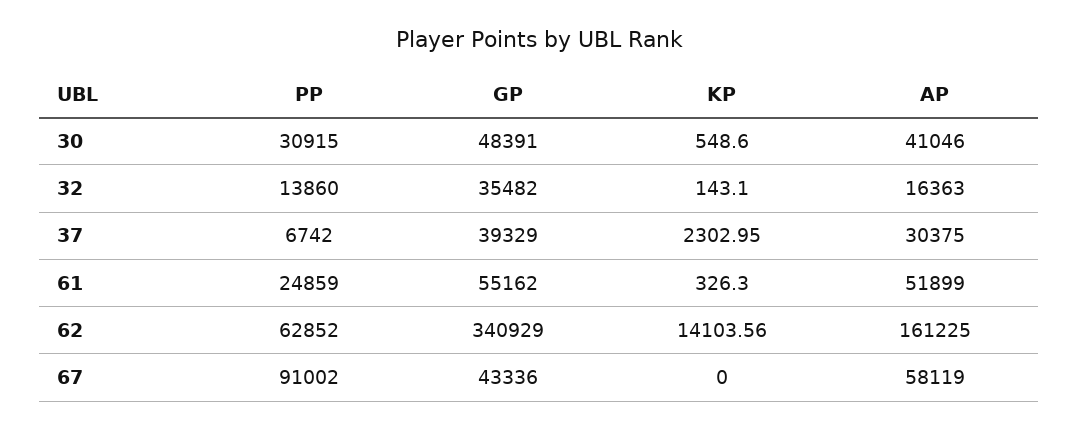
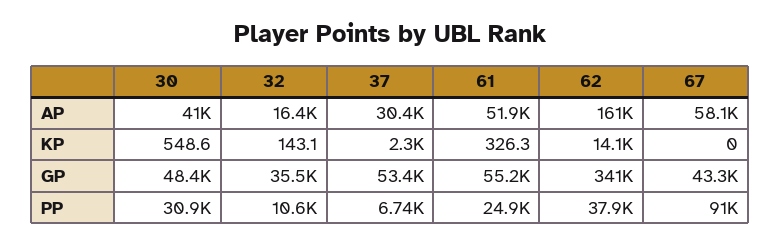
  {
    "PP": {
      "30": 30915,
-     "32": 13860,
+     "32": 10600,
      "37": 6742,
      "61": 24859,
-     "62": 62852,
+     "62": 37900,
      "67": 91002
    },
    "GP": {
      "30": 48391,
      "32": 35482,
-     "37": 39329,
+     "37": 53400,
      "61": 55162,
      "62": 340929,
      "67": 43336
    },
    "KP": {
      "30": 548.6,
      "32": 143.1,
      "37": 2302.95,
      "61": 326.3,
      "62": 14103.56,
      "67": 0
    },
    "AP": {
      "30": 41046,
      "32": 16363,
      "37": 30375,
      "61": 51899,
      "62": 161225,
      "67": 58119
    }
  }

